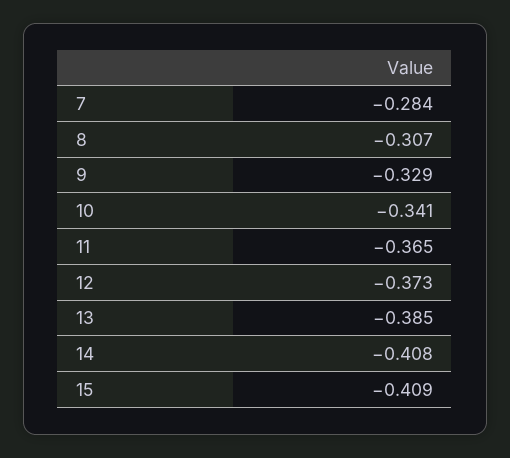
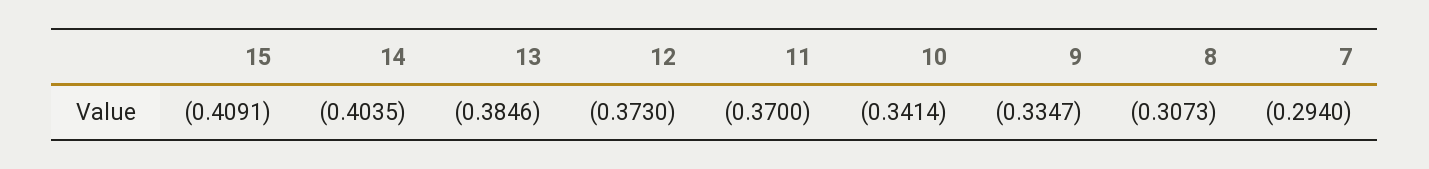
  {
-   "7": -0.284,
+   "7": -0.294,
    "8": -0.3073,
-   "9": -0.329,
+   "9": -0.3347,
    "10": -0.3414,
-   "11": -0.365,
+   "11": -0.37,
    "12": -0.373,
    "13": -0.3846,
-   "14": -0.408,
+   "14": -0.4035,
    "15": -0.4091
  }

